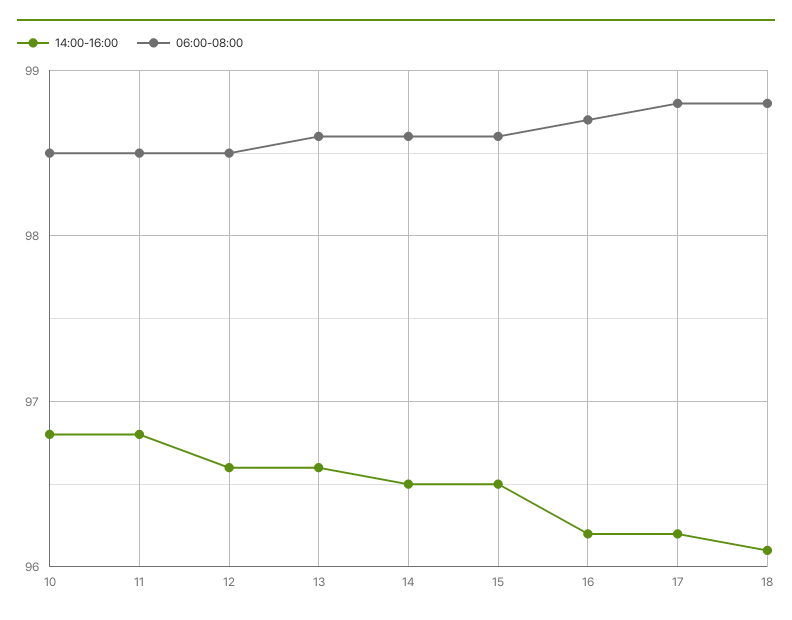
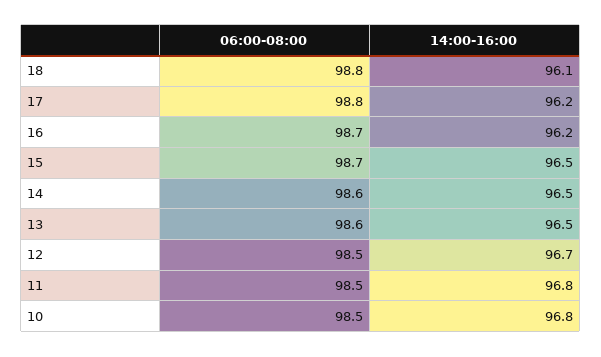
  {
    "14:00-16:00": {
      "10": 96.8,
      "11": 96.8,
-     "12": 96.6,
+     "12": 96.7,
-     "13": 96.6,
+     "13": 96.5,
      "14": 96.5,
      "15": 96.5,
      "16": 96.2,
      "17": 96.2,
      "18": 96.1
    },
    "06:00-08:00": {
      "10": 98.5,
      "11": 98.5,
      "12": 98.5,
      "13": 98.6,
      "14": 98.6,
-     "15": 98.6,
+     "15": 98.7,
      "16": 98.7,
      "17": 98.8,
      "18": 98.8
    }
  }

